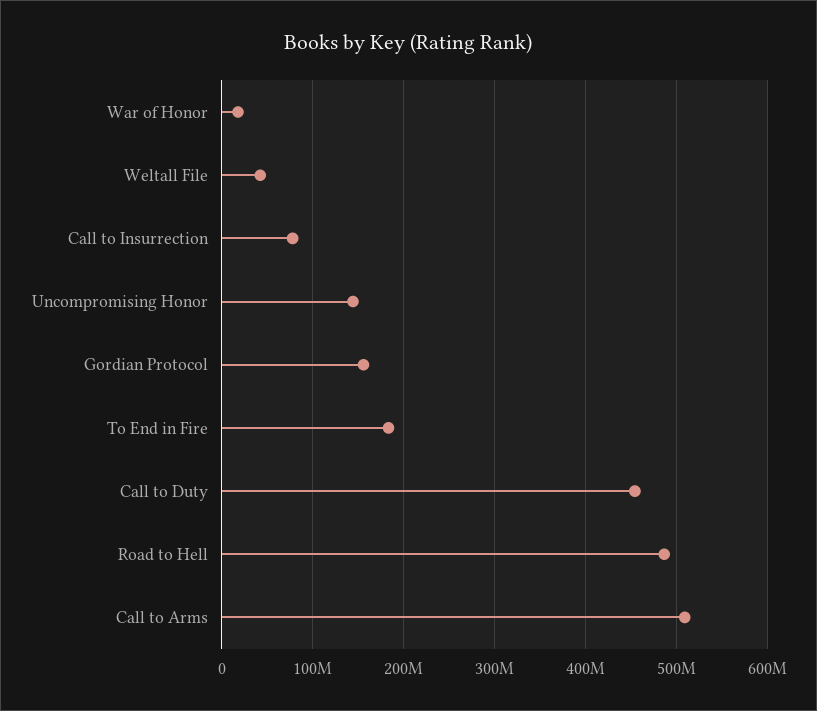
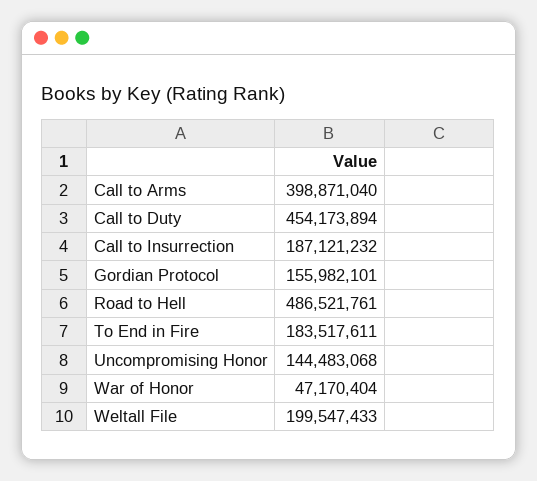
  {
-   "War of Honor": 20000000,
+   "War of Honor": 47170404,
-   "Weltall File": 40000000,
+   "Weltall File": 199547433,
-   "Call to Insurrection": 80000000,
+   "Call to Insurrection": 187121232,
    "Uncompromising Honor": 144483068,
    "Gordian Protocol": 155982101,
    "To End in Fire": 183517611,
    "Call to Duty": 454173894,
    "Road to Hell": 486521761,
-   "Call to Arms": 510000000
+   "Call to Arms": 398871040
  }

